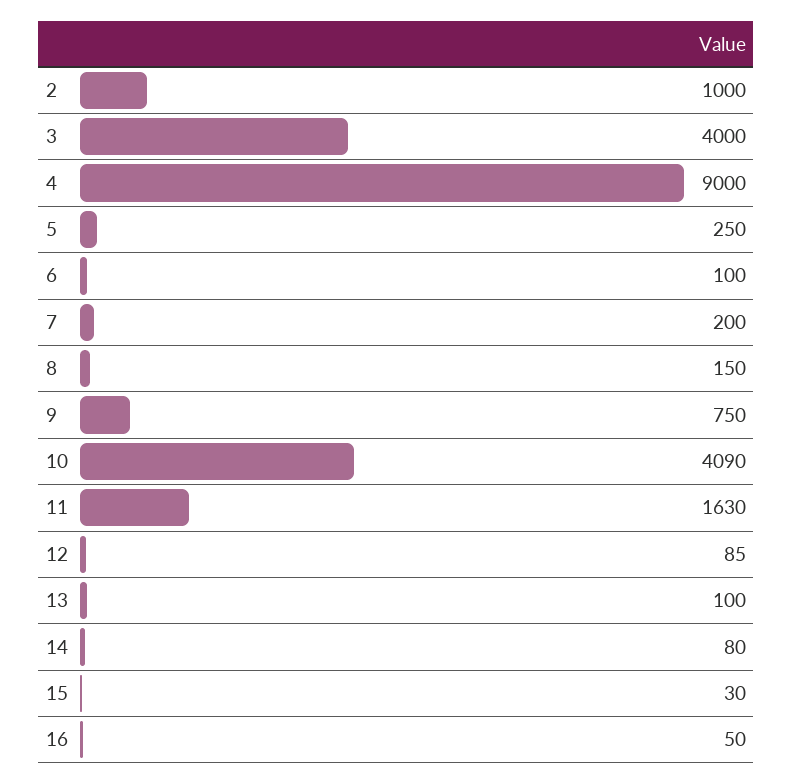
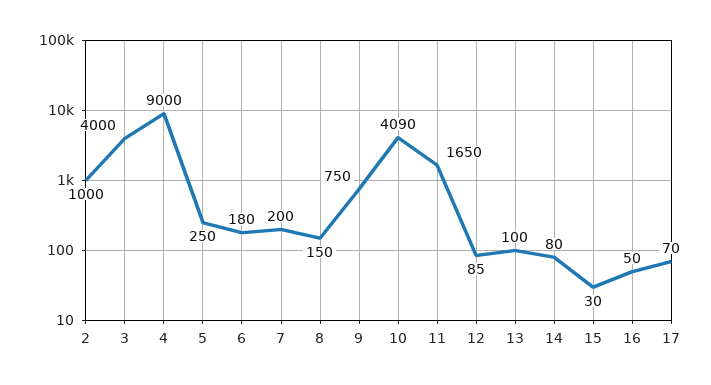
  {
    "2": 1000,
    "3": 4000,
    "4": 9000,
    "5": 250,
-   "6": 100,
+   "6": 180,
    "7": 200,
    "8": 150,
    "9": 750,
    "10": 4090,
-   "11": 1630,
+   "11": 1650,
    "12": 85,
    "13": 100,
    "14": 80,
    "15": 30,
-   "16": 50
+   "16": 50,
+   "17": 70
  }

